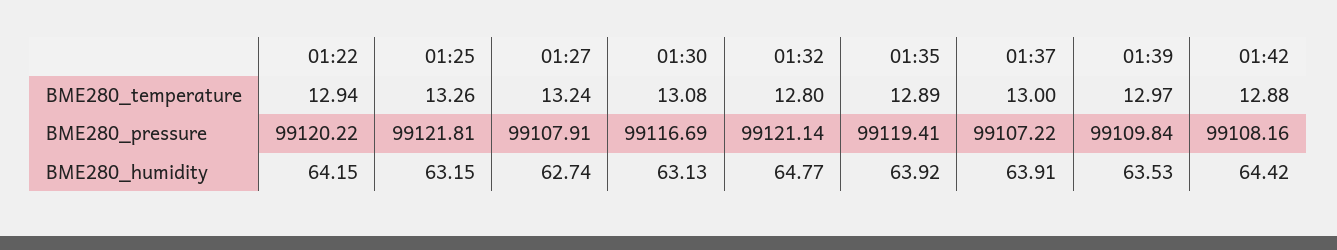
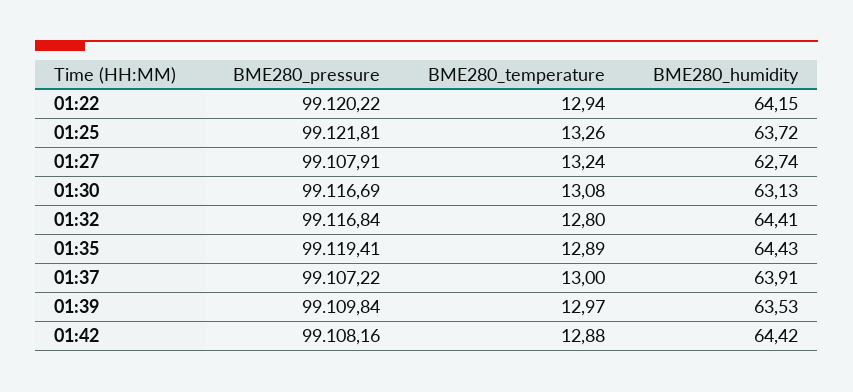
  {
    "01:22": {
      "BME280_temperature": 12.94,
      "BME280_pressure": 99120.22,
      "BME280_humidity": 64.15
    },
    "01:25": {
      "BME280_temperature": 13.26,
      "BME280_pressure": 99121.81,
-     "BME280_humidity": 63.15
+     "BME280_humidity": 63.72
    },
    "01:27": {
      "BME280_temperature": 13.24,
      "BME280_pressure": 99107.91,
      "BME280_humidity": 62.74
    },
    "01:30": {
      "BME280_temperature": 13.08,
      "BME280_pressure": 99116.69,
      "BME280_humidity": 63.13
    },
    "01:32": {
      "BME280_temperature": 12.8,
-     "BME280_pressure": 99121.14,
+     "BME280_pressure": 99116.84,
-     "BME280_humidity": 64.77
+     "BME280_humidity": 64.41
    },
    "01:35": {
      "BME280_temperature": 12.89,
      "BME280_pressure": 99119.41,
-     "BME280_humidity": 63.92
+     "BME280_humidity": 64.43
    },
    "01:37": {
      "BME280_temperature": 13,
      "BME280_pressure": 99107.22,
      "BME280_humidity": 63.91
    },
    "01:39": {
      "BME280_temperature": 12.97,
      "BME280_pressure": 99109.84,
      "BME280_humidity": 63.53
    },
    "01:42": {
      "BME280_temperature": 12.88,
      "BME280_pressure": 99108.16,
      "BME280_humidity": 64.42
    }
  }

